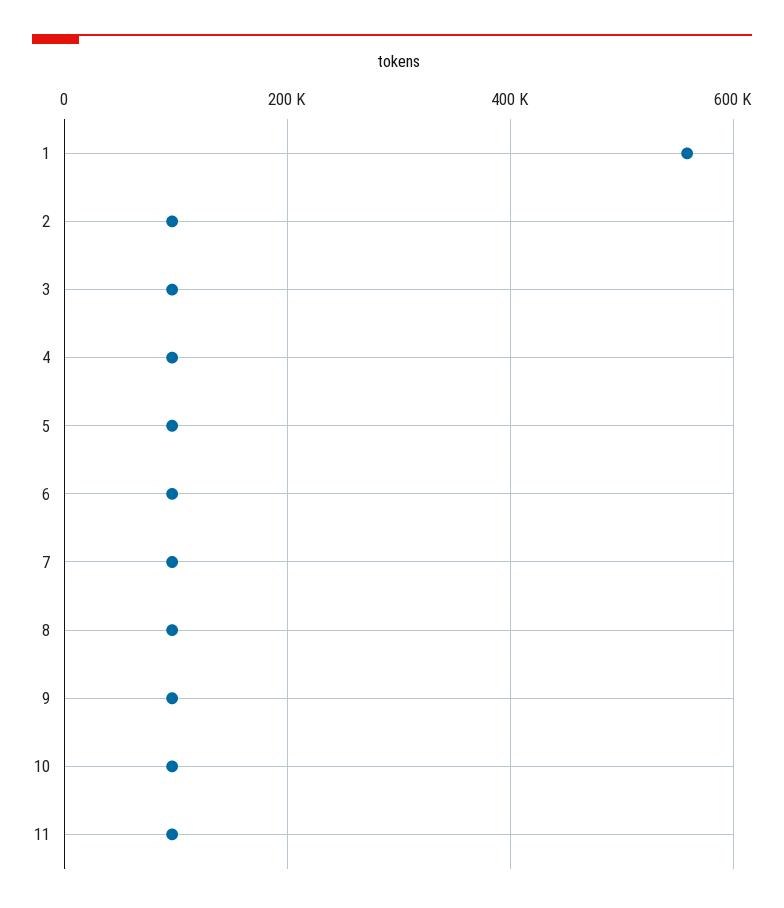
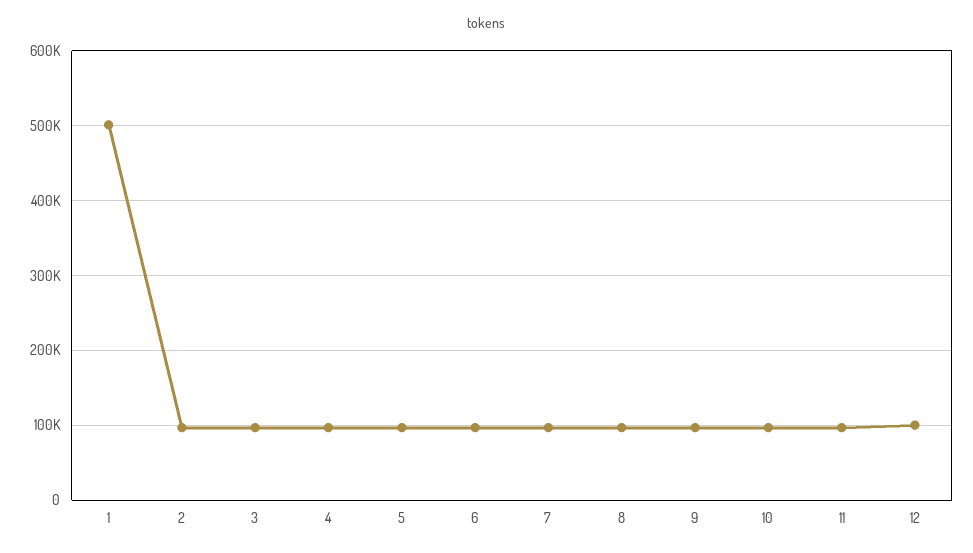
  {
-   "1": 560000,
+   "1": 500000,
    "2": 100000,
    "3": 100000,
    "4": 100000,
    "5": 100000,
    "6": 100000,
    "7": 100000,
    "8": 100000,
    "9": 100000,
    "10": 100000,
-   "11": 100000
+   "11": 100000,
+   "12": 100000
  }

